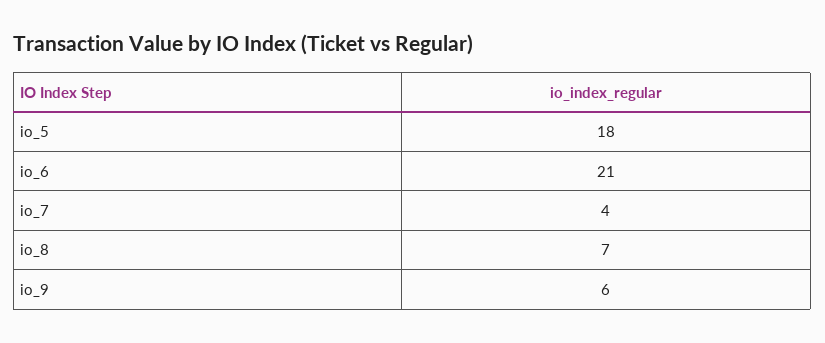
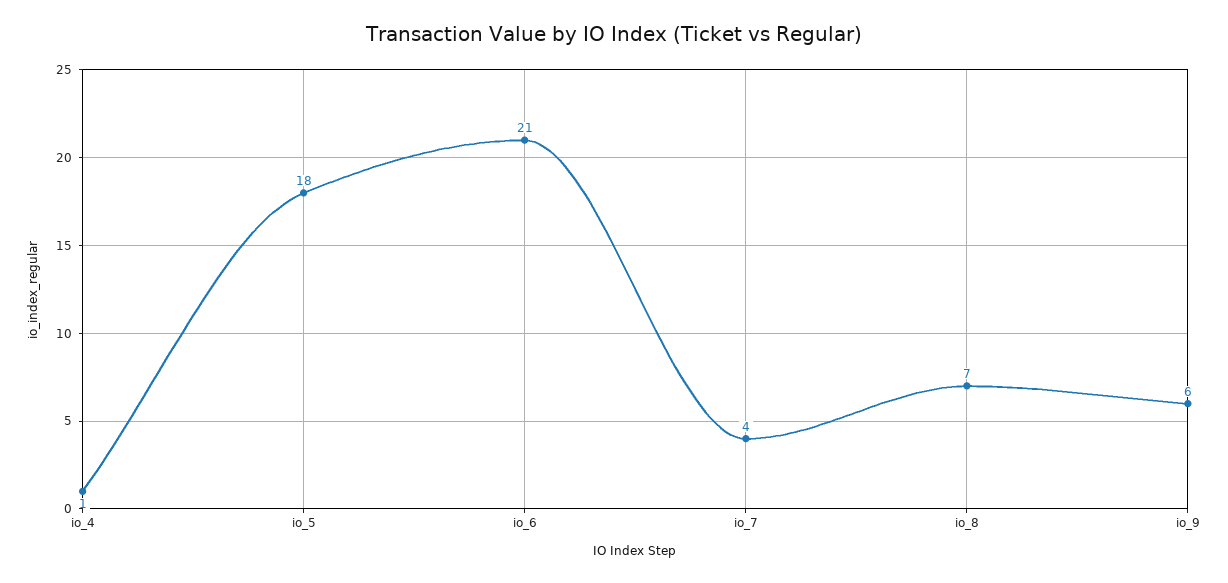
  {
    "io_5": 18,
    "io_6": 21,
    "io_7": 4,
    "io_8": 7,
-   "io_9": 6
+   "io_9": 6,
+   "io_4": 1
  }

